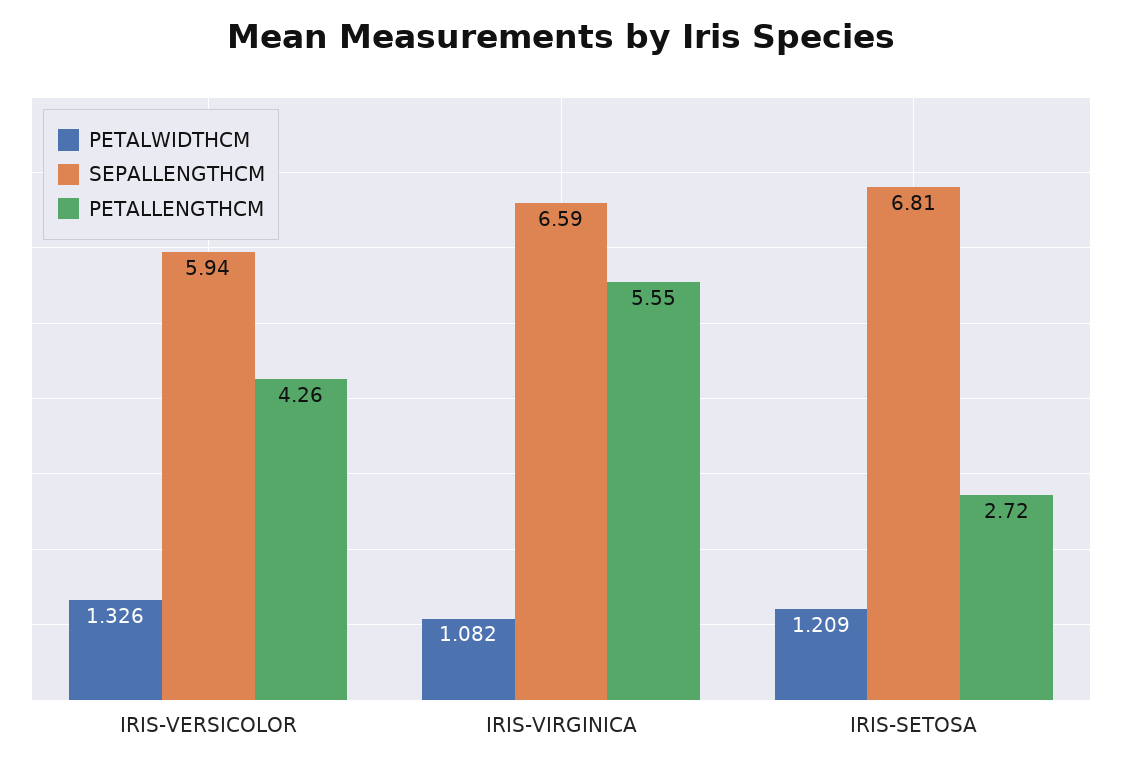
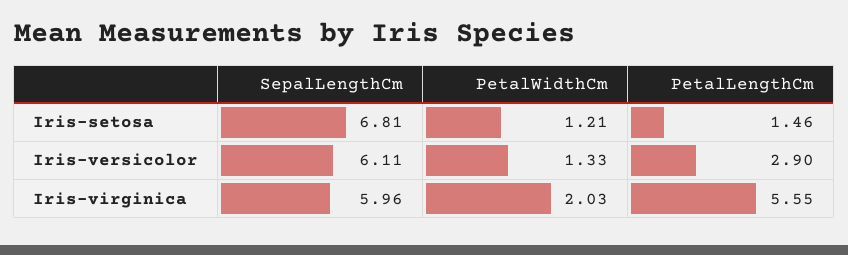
  {
    "PETALWIDTHCM": {
      "IRIS-VERSICOLOR": 1.326,
-     "IRIS-VIRGINICA": 1.082,
+     "IRIS-VIRGINICA": 2.03,
      "IRIS-SETOSA": 1.209
    },
    "SEPALLENGTHCM": {
-     "IRIS-VERSICOLOR": 5.94,
+     "IRIS-VERSICOLOR": 6.11,
-     "IRIS-VIRGINICA": 6.59,
+     "IRIS-VIRGINICA": 5.96,
      "IRIS-SETOSA": 6.81
    },
    "PETALLENGTHCM": {
-     "IRIS-VERSICOLOR": 4.26,
+     "IRIS-VERSICOLOR": 2.9,
      "IRIS-VIRGINICA": 5.55,
-     "IRIS-SETOSA": 2.72
+     "IRIS-SETOSA": 1.46
    }
  }

